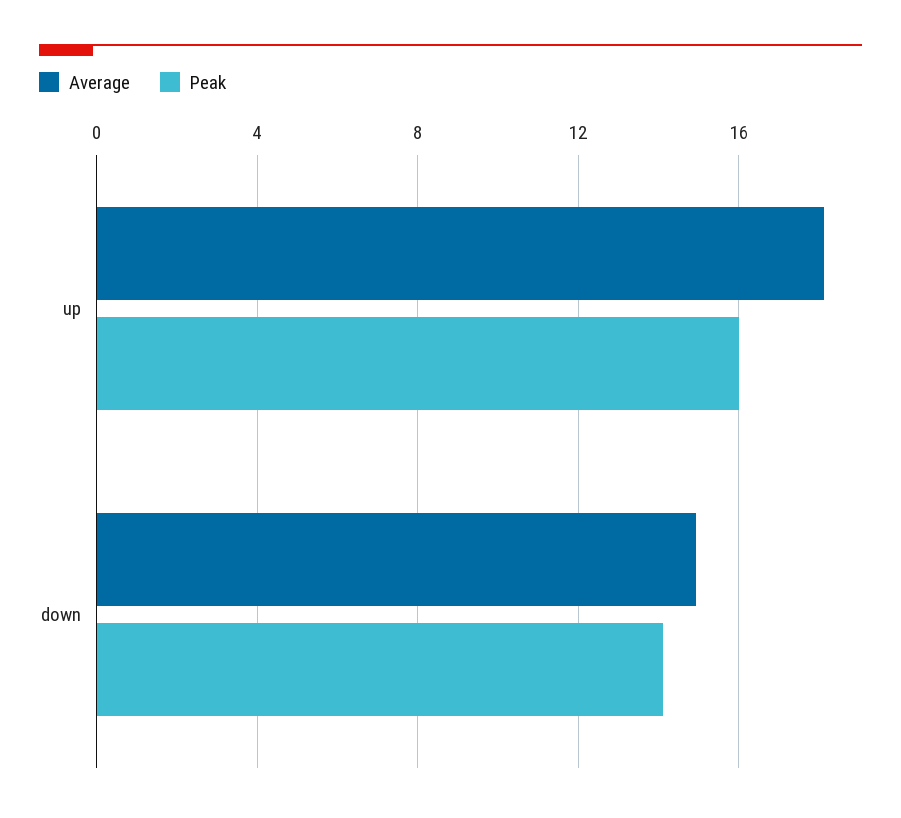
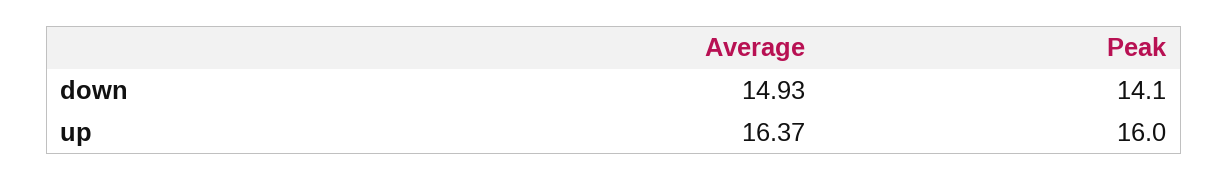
  {
    "Average": {
-     "up": 18,
+     "up": 16.37,
      "down": 14.93
    },
    "Peak": {
      "up": 16,
      "down": 14.1
    }
  }

